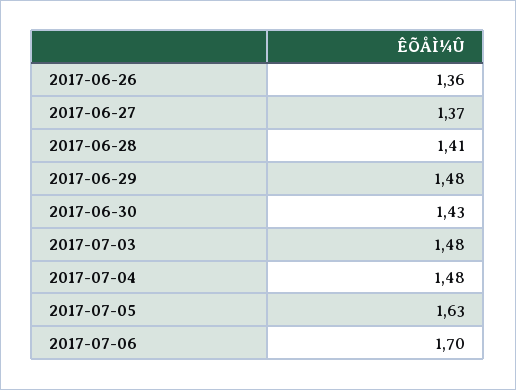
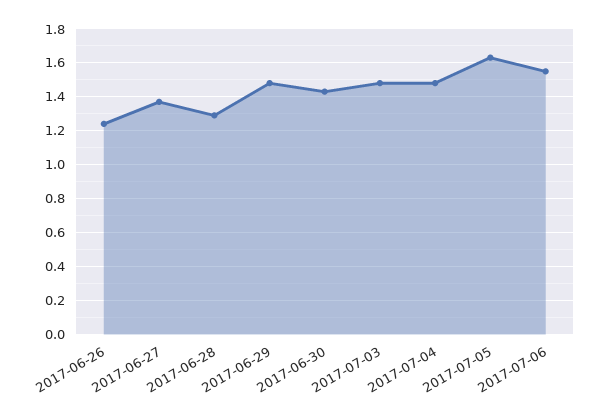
  {
-   "2017-06-26": 1.36,
+   "2017-06-26": 1.25,
    "2017-06-27": 1.37,
-   "2017-06-28": 1.41,
+   "2017-06-28": 1.3,
    "2017-06-29": 1.48,
    "2017-06-30": 1.43,
    "2017-07-03": 1.48,
    "2017-07-04": 1.48,
    "2017-07-05": 1.63,
-   "2017-07-06": 1.7
+   "2017-07-06": 1.55
  }

